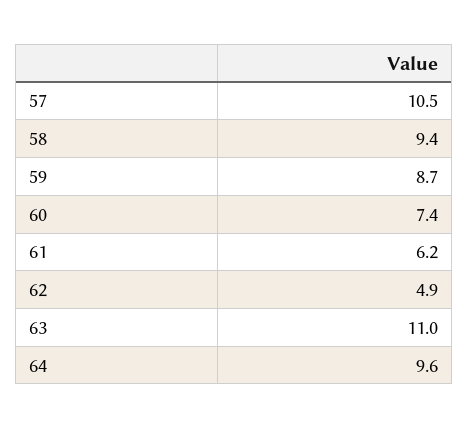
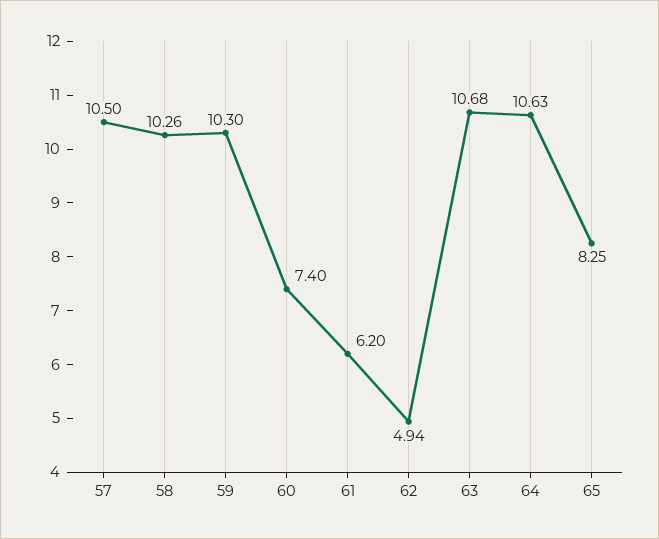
  {
    "57": 10.5,
-   "58": 9.4,
+   "58": 10.26,
-   "59": 8.7,
+   "59": 10.3,
    "60": 7.4,
    "61": 6.2,
    "62": 4.94,
-   "63": 11,
+   "63": 10.68,
-   "64": 9.6
+   "64": 10.63,
+   "65": 8.25
  }

